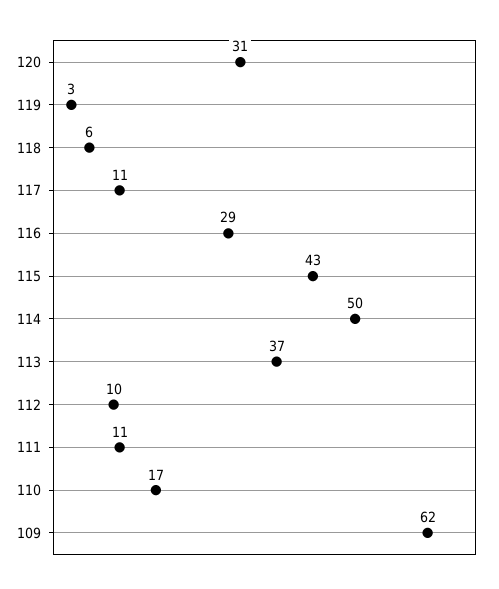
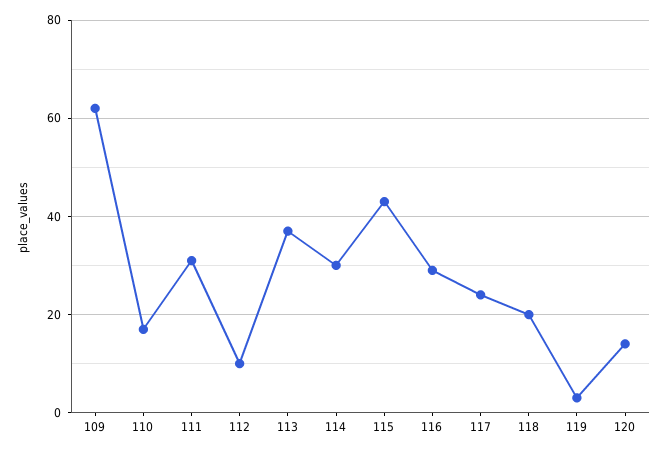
  {
-   "120": 31,
+   "120": 15,
    "119": 3,
-   "118": 6,
+   "118": 20,
-   "117": 11,
+   "117": 25,
    "116": 29,
    "115": 43,
-   "114": 50,
+   "114": 30,
    "113": 37,
    "112": 10,
-   "111": 11,
+   "111": 30,
    "110": 17,
    "109": 62
  }

